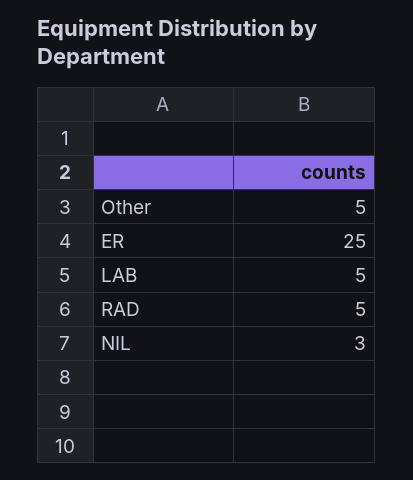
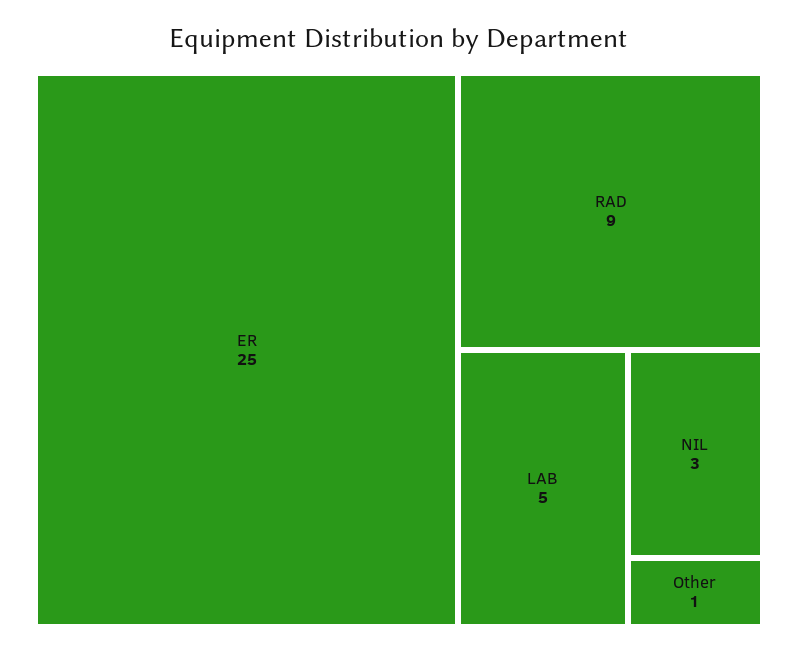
  {
-   "Other": 5,
+   "Other": 1,
    "ER": 25,
    "LAB": 5,
-   "RAD": 5,
+   "RAD": 9,
    "NIL": 3
  }

